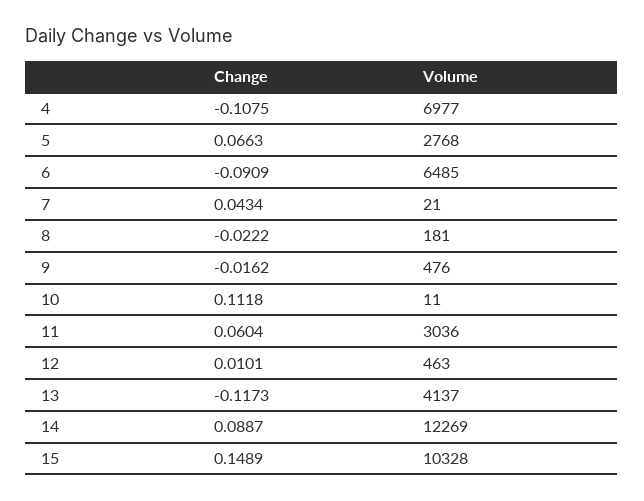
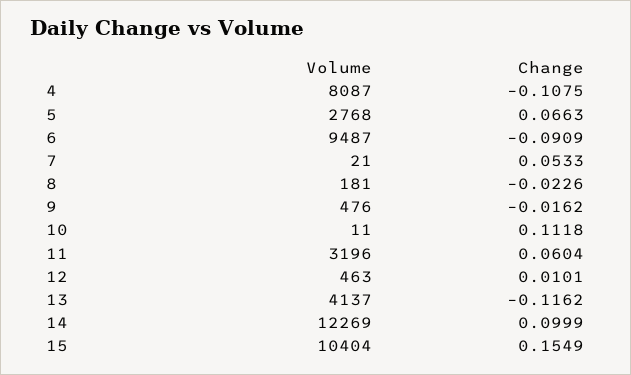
  {
    "Change": {
      "4": -0.1075,
      "5": 0.0663,
      "6": -0.0909,
-     "7": 0.0434,
+     "7": 0.0533,
-     "8": -0.0222,
+     "8": -0.0226,
      "9": -0.0162,
      "10": 0.1118,
      "11": 0.0604,
      "12": 0.0101,
-     "13": -0.1173,
+     "13": -0.1162,
-     "14": 0.0887,
+     "14": 0.0999,
-     "15": 0.1489
+     "15": 0.1549
    },
    "Volume": {
-     "4": 6977,
+     "4": 8087,
      "5": 2768,
-     "6": 6485,
+     "6": 9487,
      "7": 21,
      "8": 181,
      "9": 476,
      "10": 11,
-     "11": 3036,
+     "11": 3196,
      "12": 463,
      "13": 4137,
      "14": 12269,
-     "15": 10328
+     "15": 10404
    }
  }

